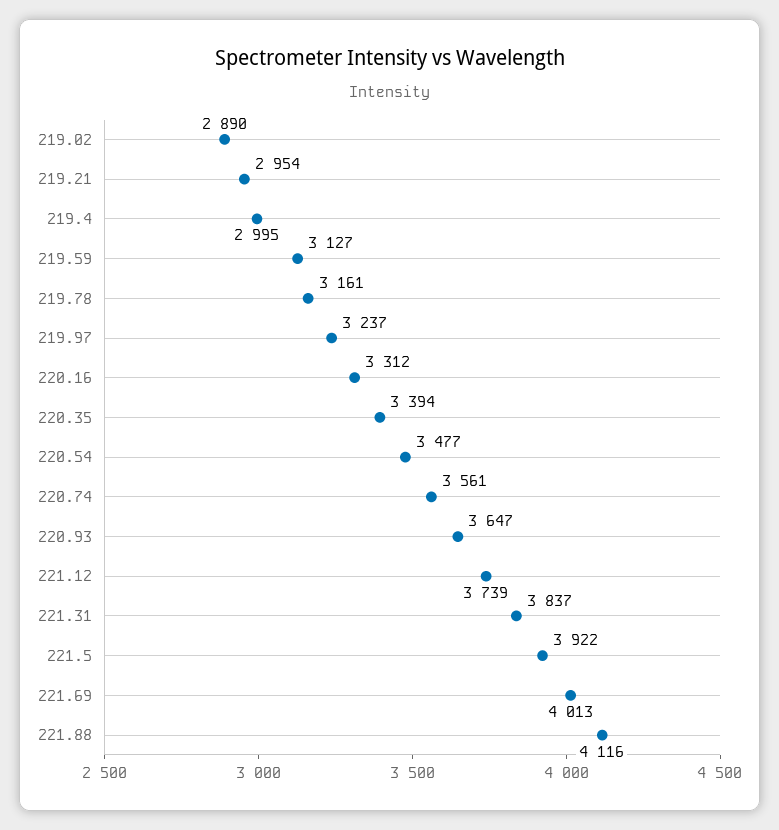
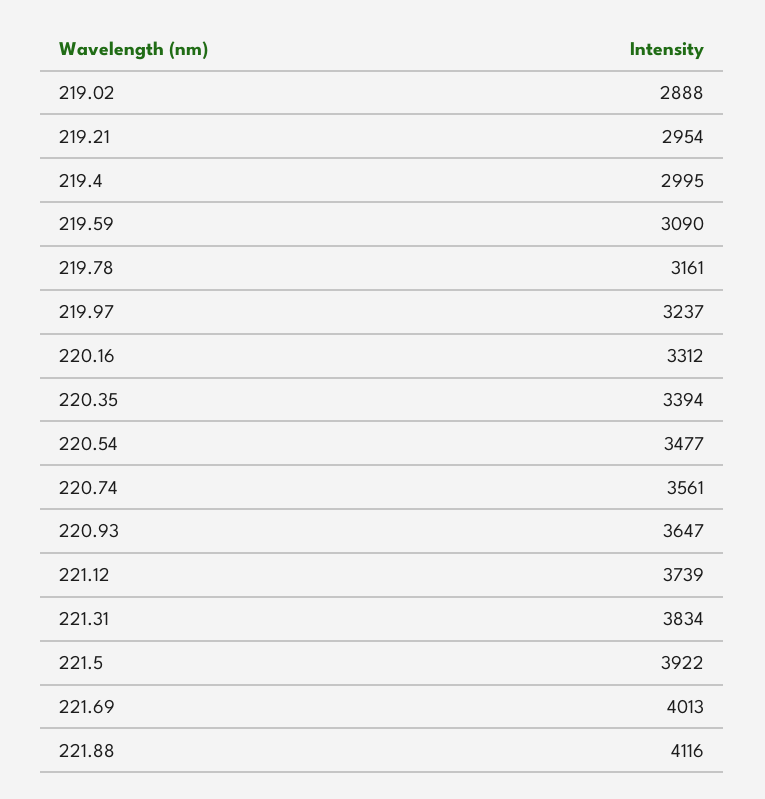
  {
-   "219.02": 2890,
+   "219.02": 2888,
    "219.21": 2954,
    "219.4": 2995,
-   "219.59": 3127,
+   "219.59": 3090,
    "219.78": 3161,
    "219.97": 3237,
    "220.16": 3312,
    "220.35": 3394,
    "220.54": 3477,
    "220.74": 3561,
    "220.93": 3647,
    "221.12": 3739,
-   "221.31": 3837,
+   "221.31": 3834,
    "221.5": 3922,
    "221.69": 4013,
    "221.88": 4116
  }

